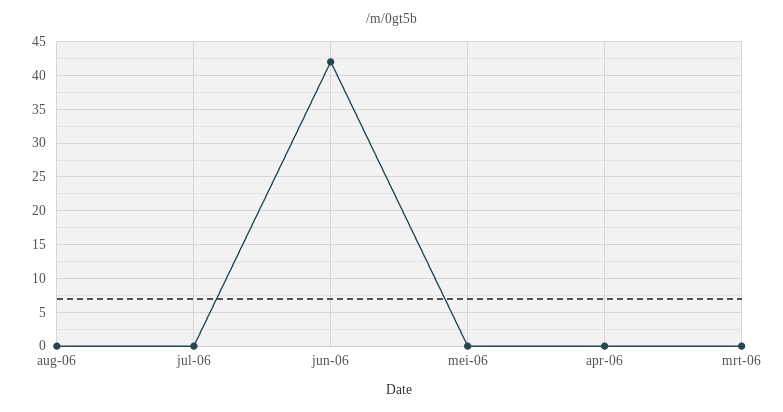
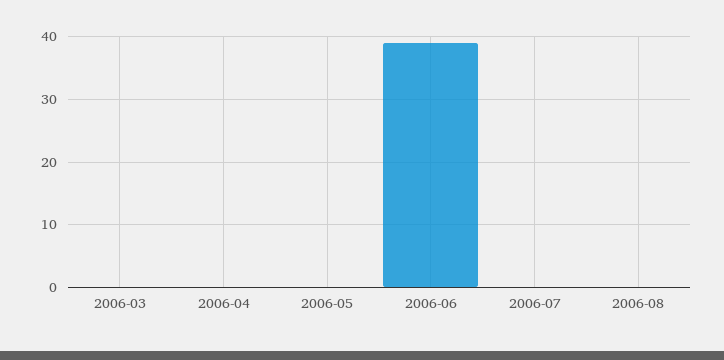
  {
    "aug-06": 0,
    "jul-06": 0,
-   "jun-06": 42,
+   "jun-06": 39,
    "mei-06": 0,
    "apr-06": 0,
    "mrt-06": 0
  }

